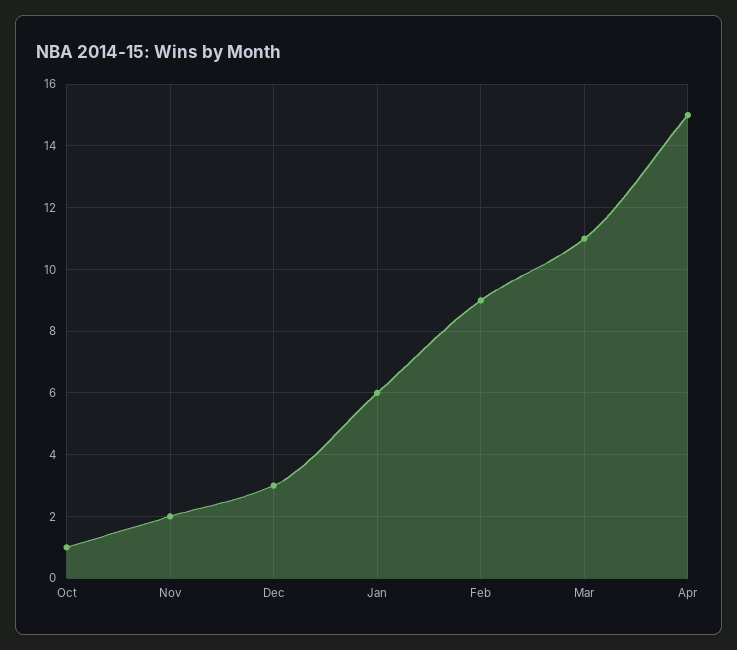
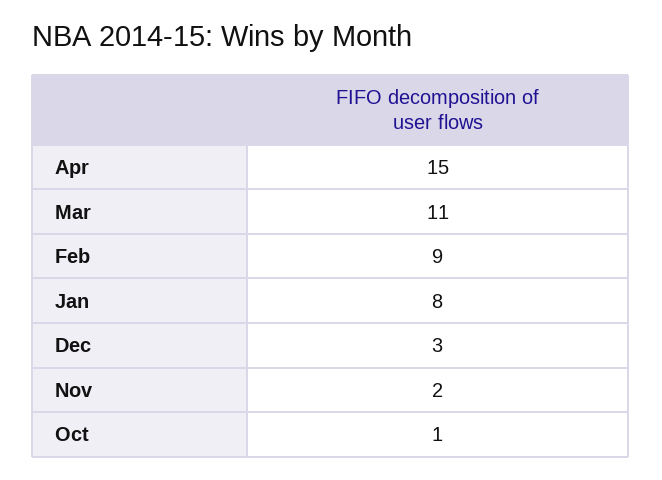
  {
    "Oct": 1,
    "Nov": 2,
    "Dec": 3,
-   "Jan": 6,
+   "Jan": 8,
    "Feb": 9,
    "Mar": 11,
    "Apr": 15
  }

